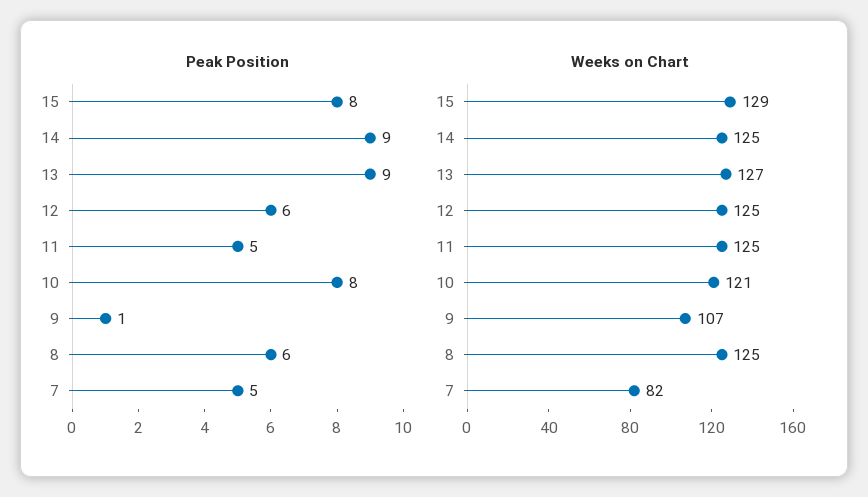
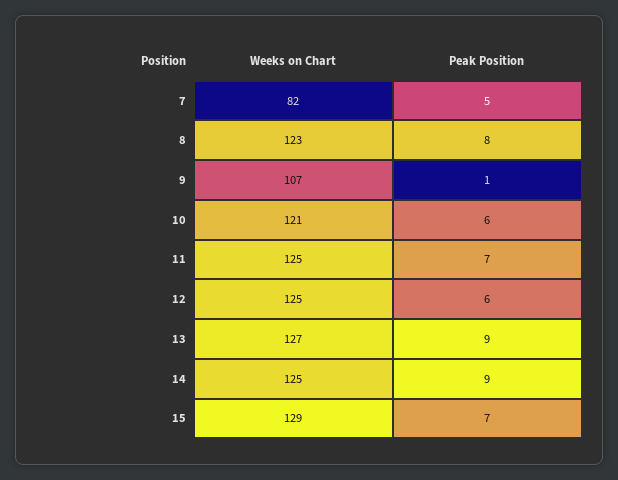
  {
    "Peak Position": {
-     "15": 8,
+     "15": 7,
      "14": 9,
      "13": 9,
      "12": 6,
-     "11": 5,
+     "11": 7,
-     "10": 8,
+     "10": 6,
      "9": 1,
-     "8": 6,
+     "8": 8,
      "7": 5
    },
    "Weeks on Chart": {
      "15": 129,
      "14": 125,
      "13": 127,
      "12": 125,
      "11": 125,
      "10": 121,
      "9": 107,
-     "8": 125,
+     "8": 123,
      "7": 82
    }
  }

